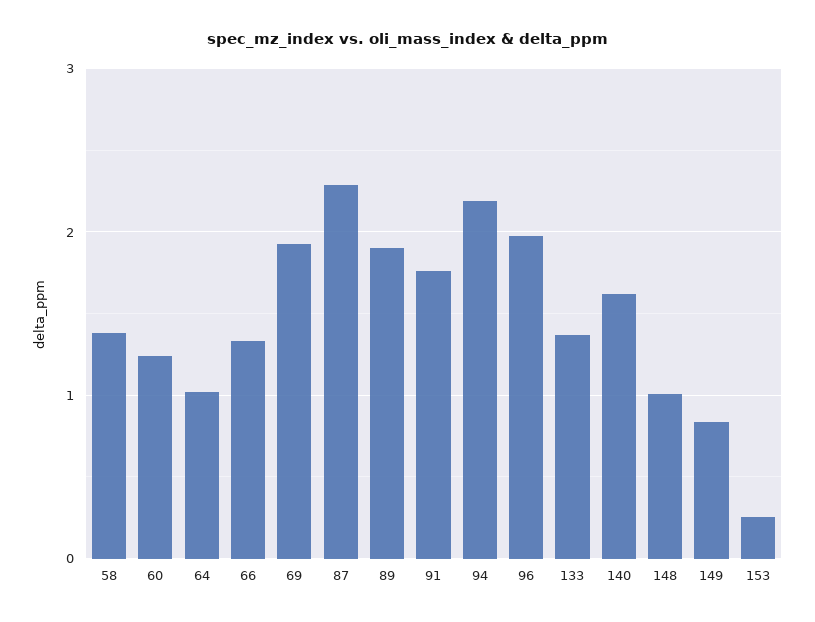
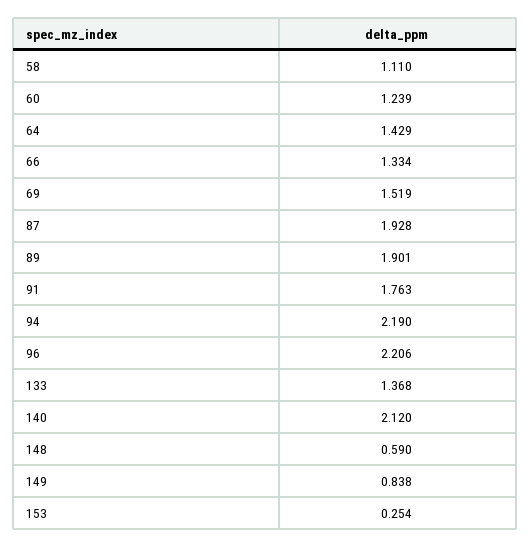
  {
-   "58": 1.4,
+   "58": 1.11,
    "60": 1.239,
-   "64": 1,
+   "64": 1.429,
    "66": 1.334,
-   "69": 1.9,
+   "69": 1.519,
-   "87": 2.3,
+   "87": 1.928,
    "89": 1.901,
    "91": 1.763,
    "94": 2.19,
-   "96": 2,
+   "96": 2.206,
    "133": 1.368,
-   "140": 1.6,
+   "140": 2.12,
-   "148": 1,
+   "148": 0.59,
    "149": 0.838,
    "153": 0.254
  }

